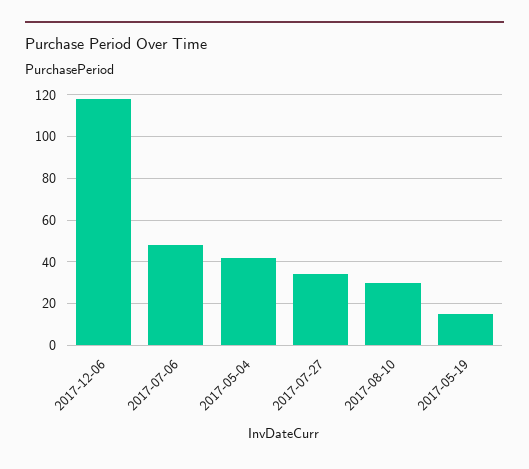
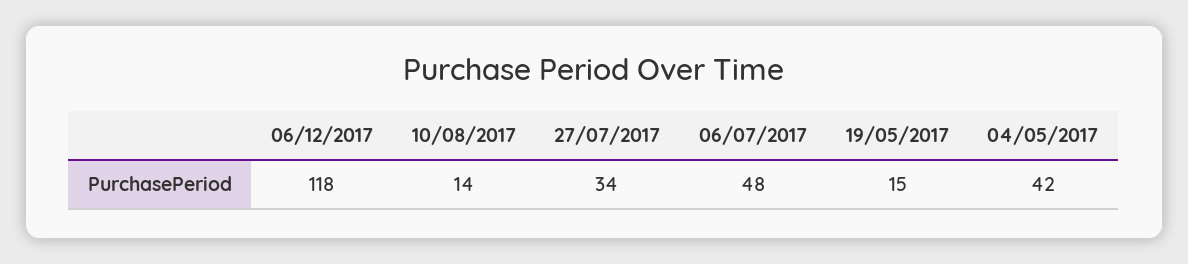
  {
    "2017-12-06": 118,
    "2017-07-06": 48,
    "2017-05-04": 42,
    "2017-07-27": 34,
-   "2017-08-10": 30,
+   "2017-08-10": 14,
    "2017-05-19": 15
  }

